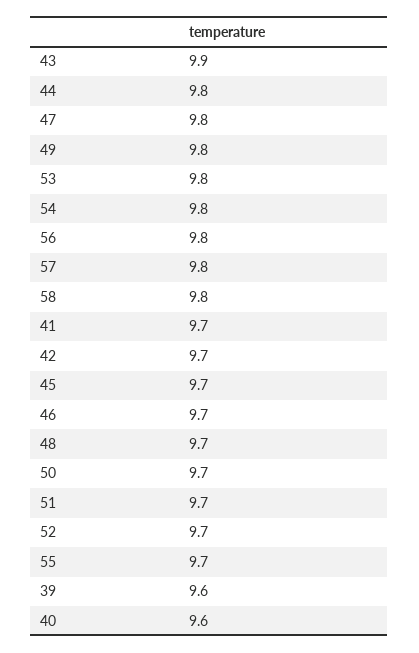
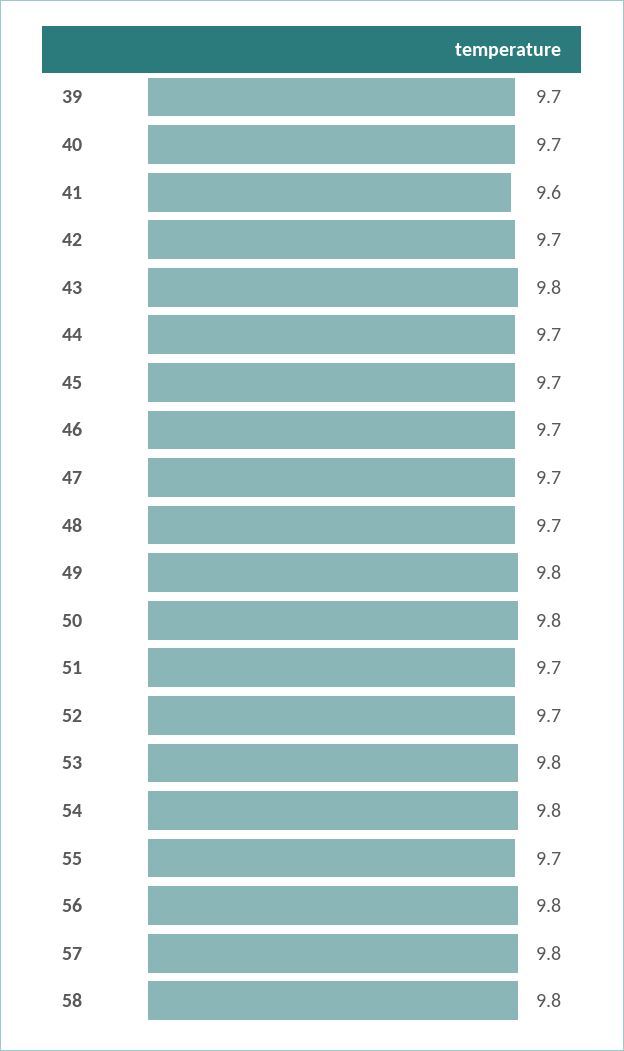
  {
-   "43": 9.9,
+   "43": 9.8,
-   "44": 9.8,
+   "44": 9.7,
-   "47": 9.8,
+   "47": 9.7,
    "49": 9.8,
    "53": 9.8,
    "54": 9.8,
    "56": 9.8,
    "57": 9.8,
    "58": 9.8,
-   "41": 9.7,
+   "41": 9.6,
    "42": 9.7,
    "45": 9.7,
    "46": 9.7,
    "48": 9.7,
-   "50": 9.7,
+   "50": 9.8,
    "51": 9.7,
    "52": 9.7,
    "55": 9.7,
-   "39": 9.6,
+   "39": 9.7,
-   "40": 9.6
+   "40": 9.7
  }

